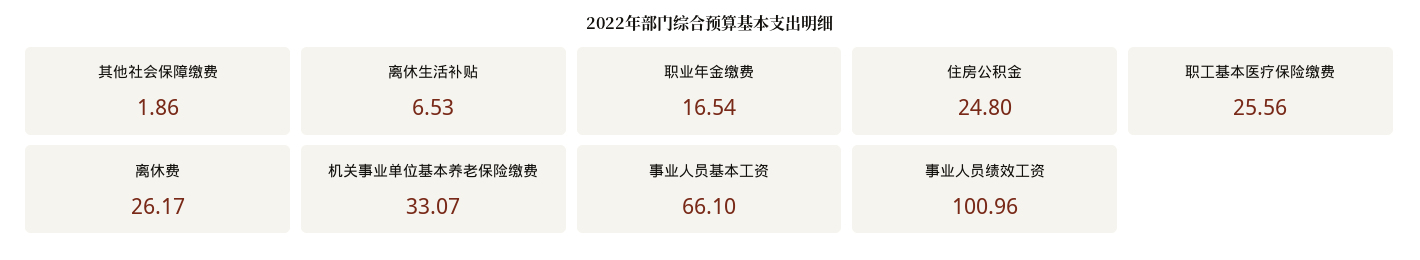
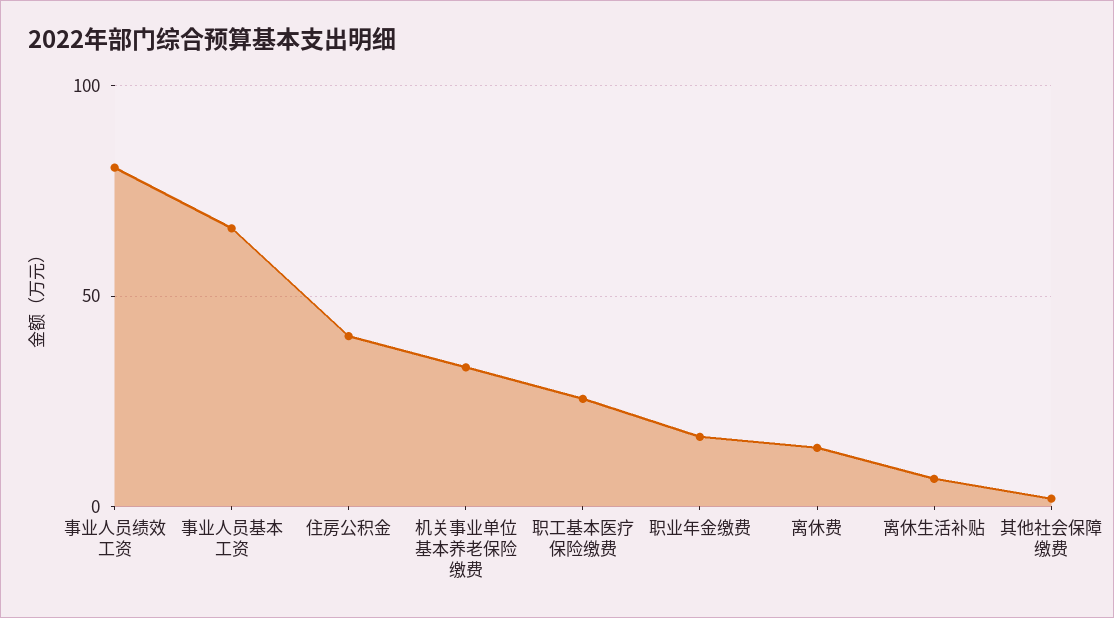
  {
    "其他社会保障缴费": 1.86,
    "离休生活补贴": 6.53,
    "职业年金缴费": 16.54,
-   "住房公积金": 24.8,
+   "住房公积金": 40,
    "职工基本医疗保险缴费": 25.56,
-   "离休费": 26.17,
+   "离休费": 15,
    "机关事业单位基本养老保险缴费": 33.07,
    "事业人员基本工资": 66.1,
-   "事业人员绩效工资": 100.96
+   "事业人员绩效工资": 80
  }

